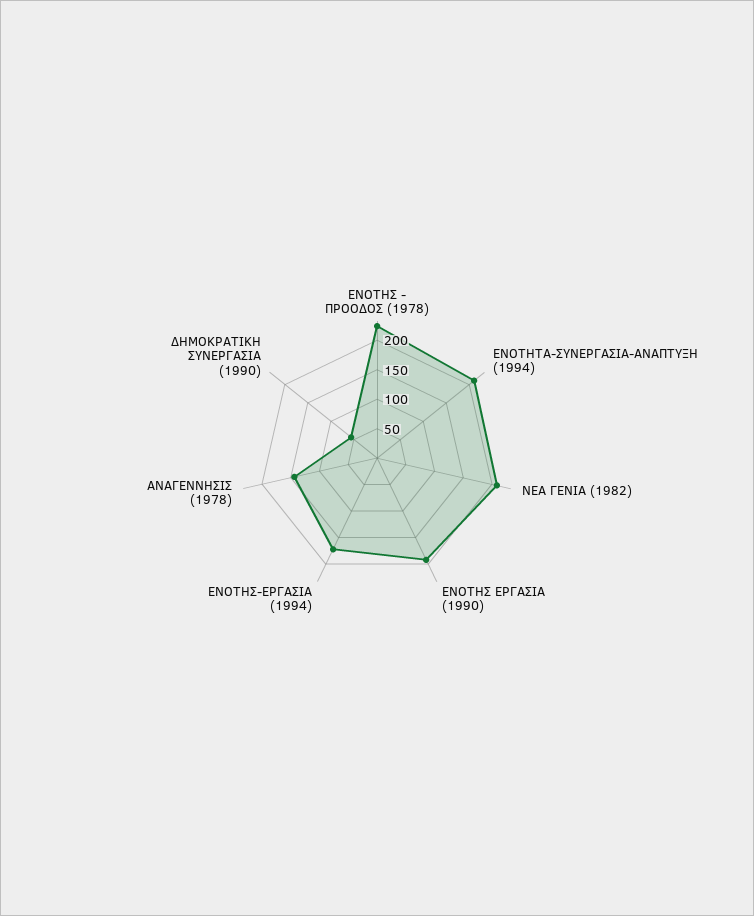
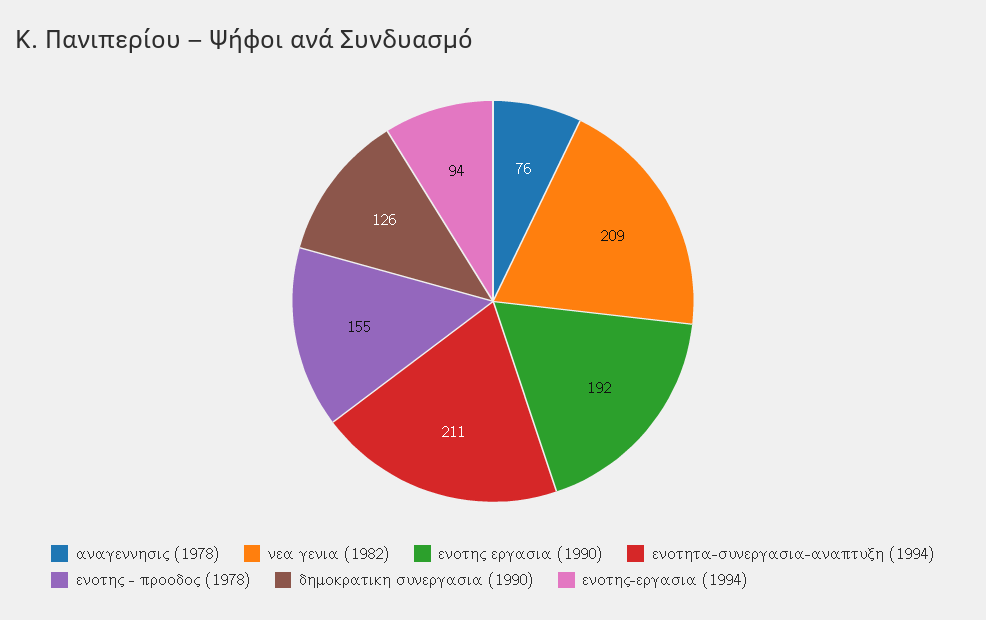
  {
-   "ΕΝΟΤΗΣ - ΠΡΟΟΔΟΣ (1978)": 225,
+   "ΕΝΟΤΗΣ - ΠΡΟΟΔΟΣ (1978)": 155,
    "ΕΝΟΤΗΤΑ-ΣΥΝΕΡΓΑΣΙΑ-ΑΝΑΠΤΥΞΗ (1994)": 211,
    "ΝΕΑ ΓΕΝΙΑ (1982)": 209,
    "ΕΝΟΤΗΣ ΕΡΓΑΣΙΑ (1990)": 192,
-   "ΕΝΟΤΗΣ-ΕΡΓΑΣΙΑ (1994)": 175,
+   "ΕΝΟΤΗΣ-ΕΡΓΑΣΙΑ (1994)": 94,
-   "ΑΝΑΓΕΝΝΗΣΙΣ (1978)": 150,
+   "ΑΝΑΓΕΝΝΗΣΙΣ (1978)": 76,
-   "ΔΗΜΟΚΡΑΤΙΚΗ ΣΥΝΕΡΓΑΣΙΑ (1990)": 50
+   "ΔΗΜΟΚΡΑΤΙΚΗ ΣΥΝΕΡΓΑΣΙΑ (1990)": 126
  }

